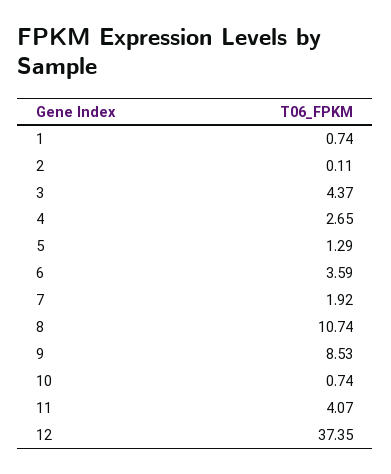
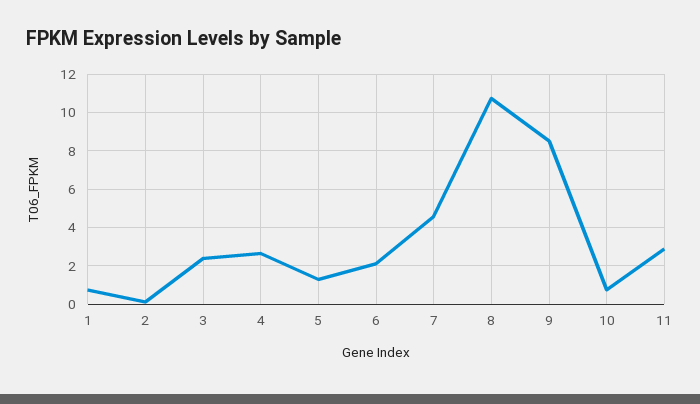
  {
    "1": 0.74,
    "2": 0.11,
-   "3": 4.37,
+   "3": 2.5,
    "4": 2.65,
    "5": 1.29,
-   "6": 3.59,
+   "6": 2,
-   "7": 1.92,
+   "7": 4.5,
    "8": 10.74,
    "9": 8.53,
    "10": 0.74,
-   "11": 4.07,
+   "11": 3
-   "12": 37.35
  }

